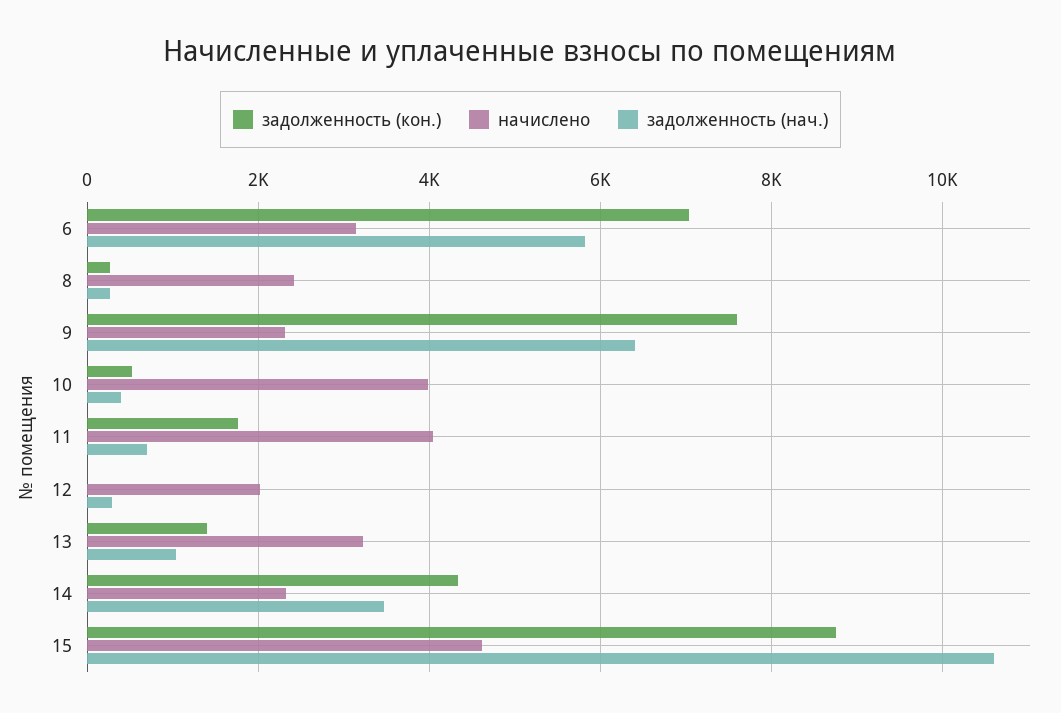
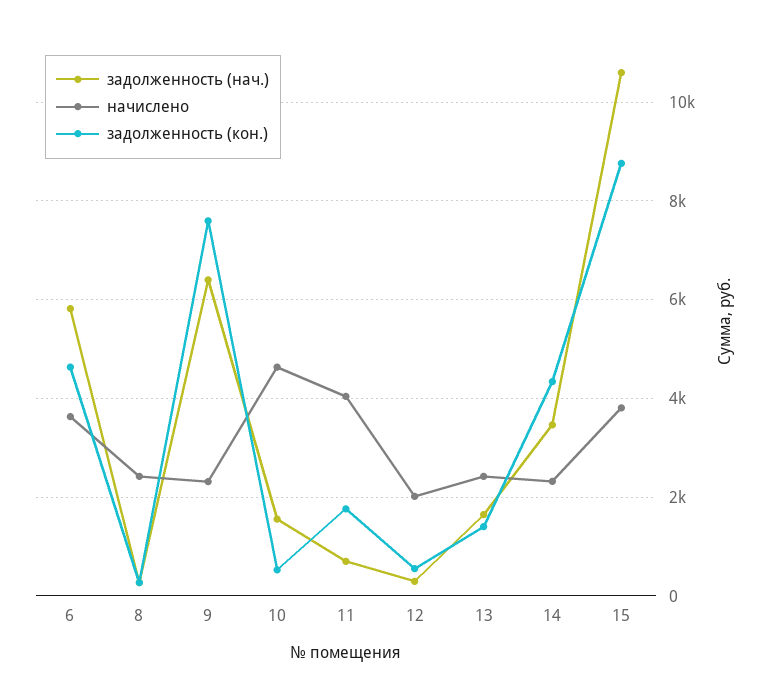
  {
    "задолженность (кон.)": {
-     "6": 7000,
+     "6": 4600,
      "8": 200,
      "9": 7600,
      "10": 600,
      "11": 1800,
-     "12": 0,
+     "12": 600,
      "13": 1400,
      "14": 4400,
      "15": 8800
    },
    "начислено": {
-     "6": 3200,
+     "6": 3600,
      "8": 2400,
      "9": 2400,
-     "10": 4000,
+     "10": 4600,
      "11": 4000,
      "12": 2000,
-     "13": 3200,
+     "13": 2400,
      "14": 2400,
-     "15": 4600
+     "15": 3800
    },
    "задолженность (нач.)": {
      "6": 5800,
      "8": 200,
      "9": 6400,
-     "10": 400,
+     "10": 1600,
      "11": 800,
      "12": 200,
-     "13": 1000,
+     "13": 1600,
      "14": 3400,
      "15": 10600
    }
  }

